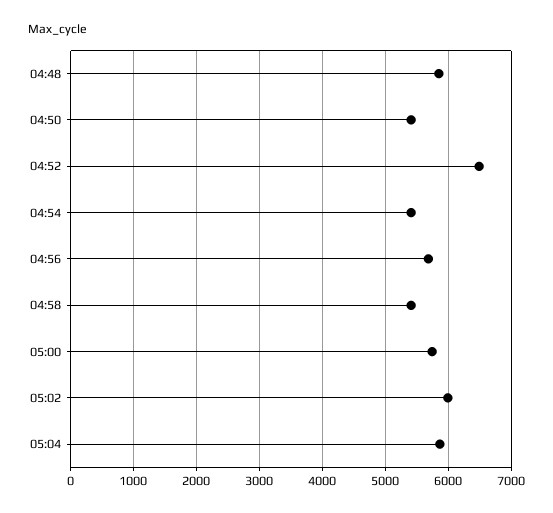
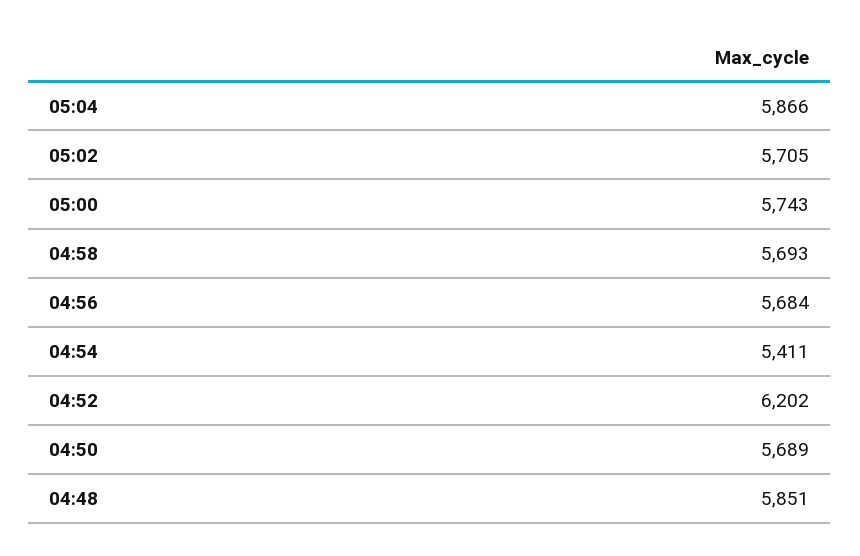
  {
    "04:48": 5851,
-   "04:50": 5400,
+   "04:50": 5689,
-   "04:52": 6500,
+   "04:52": 6202,
    "04:54": 5411,
    "04:56": 5684,
-   "04:58": 5400,
+   "04:58": 5693,
    "05:00": 5743,
-   "05:02": 6000,
+   "05:02": 5705,
    "05:04": 5866
  }

